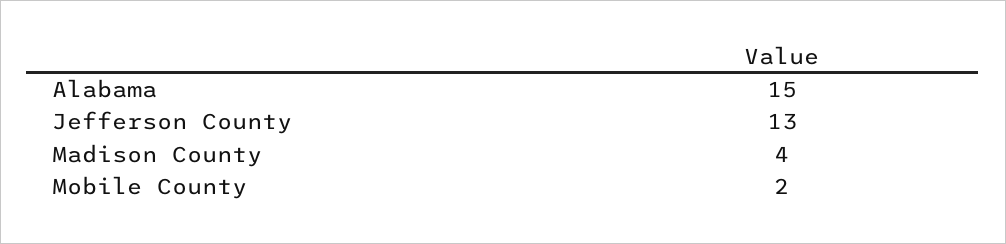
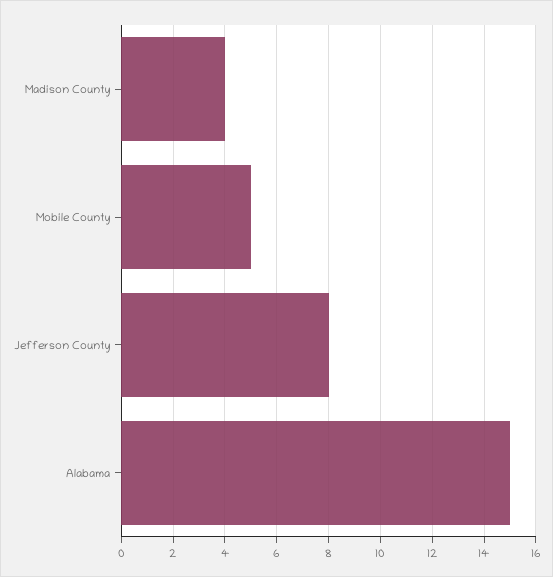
  {
    "Alabama": 15,
-   "Jefferson County": 13,
+   "Jefferson County": 8,
    "Madison County": 4,
-   "Mobile County": 2
+   "Mobile County": 5
  }

